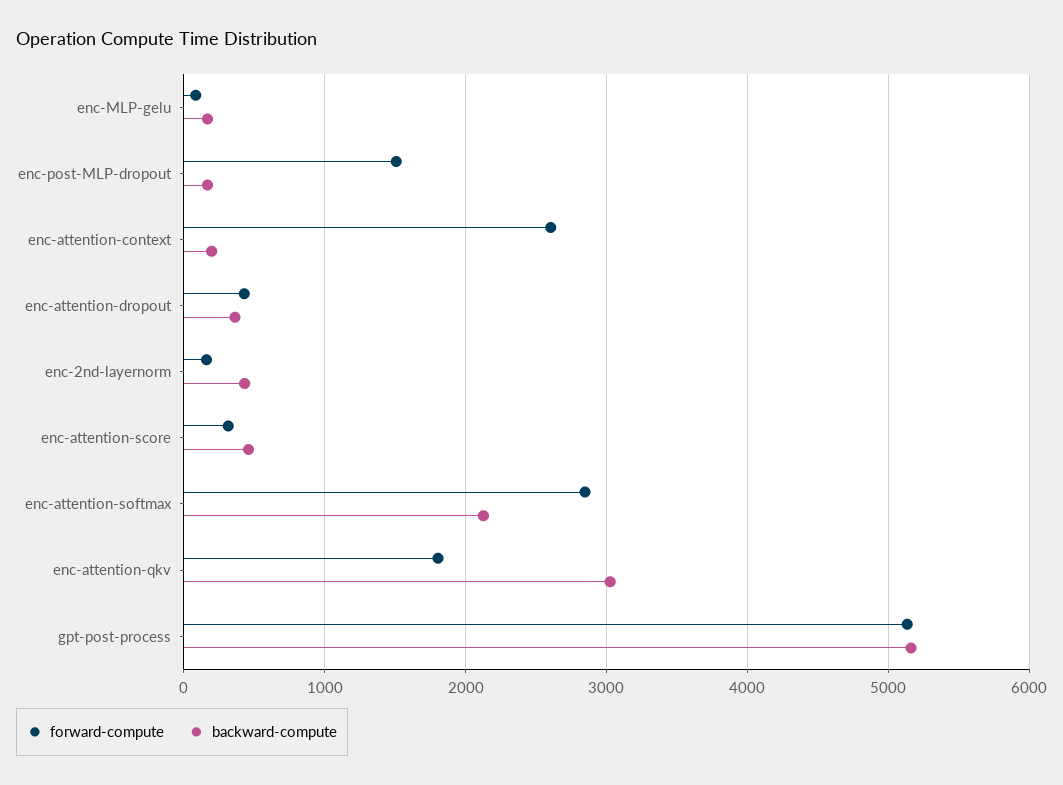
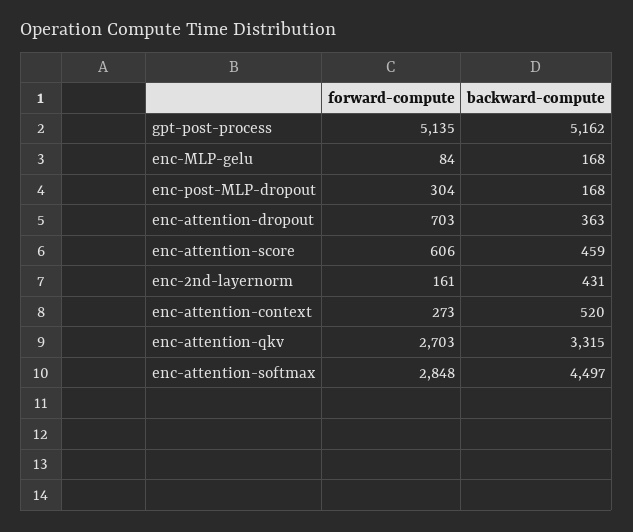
  {
    "forward-compute": {
      "enc-MLP-gelu": 84,
-     "enc-post-MLP-dropout": 1500,
+     "enc-post-MLP-dropout": 304,
-     "enc-attention-context": 2600,
+     "enc-attention-context": 273,
-     "enc-attention-dropout": 400,
+     "enc-attention-dropout": 703,
      "enc-2nd-layernorm": 161,
-     "enc-attention-score": 300,
+     "enc-attention-score": 606,
      "enc-attention-softmax": 2848,
-     "enc-attention-qkv": 1800,
+     "enc-attention-qkv": 2703,
      "gpt-post-process": 5135
    },
    "backward-compute": {
      "enc-MLP-gelu": 168,
      "enc-post-MLP-dropout": 168,
-     "enc-attention-context": 200,
+     "enc-attention-context": 520,
      "enc-attention-dropout": 363,
      "enc-2nd-layernorm": 431,
      "enc-attention-score": 459,
-     "enc-attention-softmax": 2100,
+     "enc-attention-softmax": 4497,
-     "enc-attention-qkv": 3000,
+     "enc-attention-qkv": 3315,
      "gpt-post-process": 5162
    }
  }

